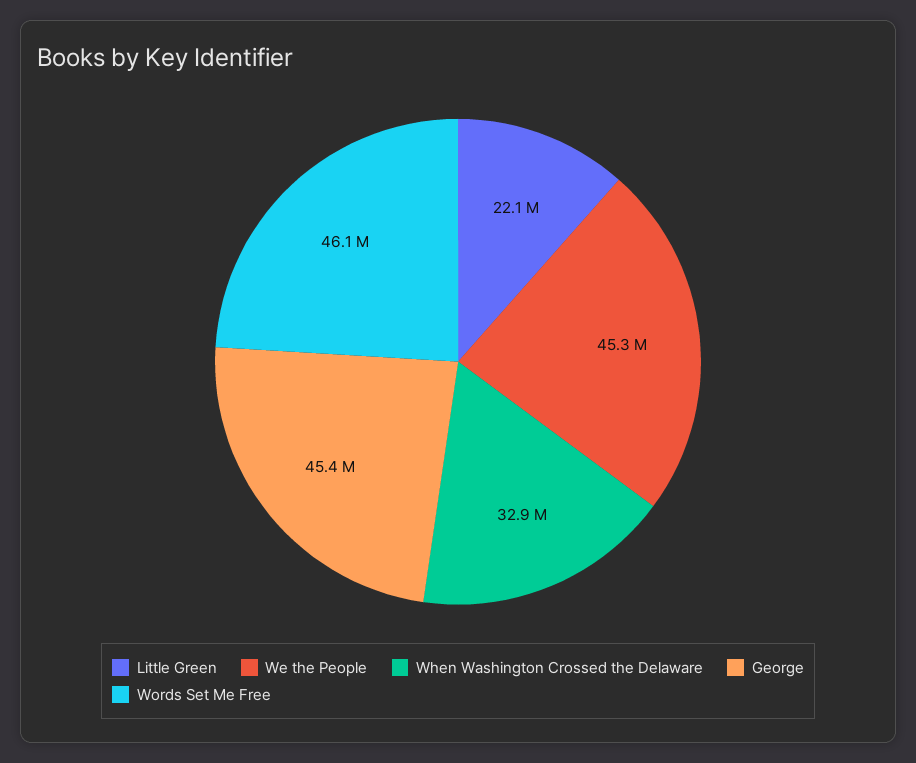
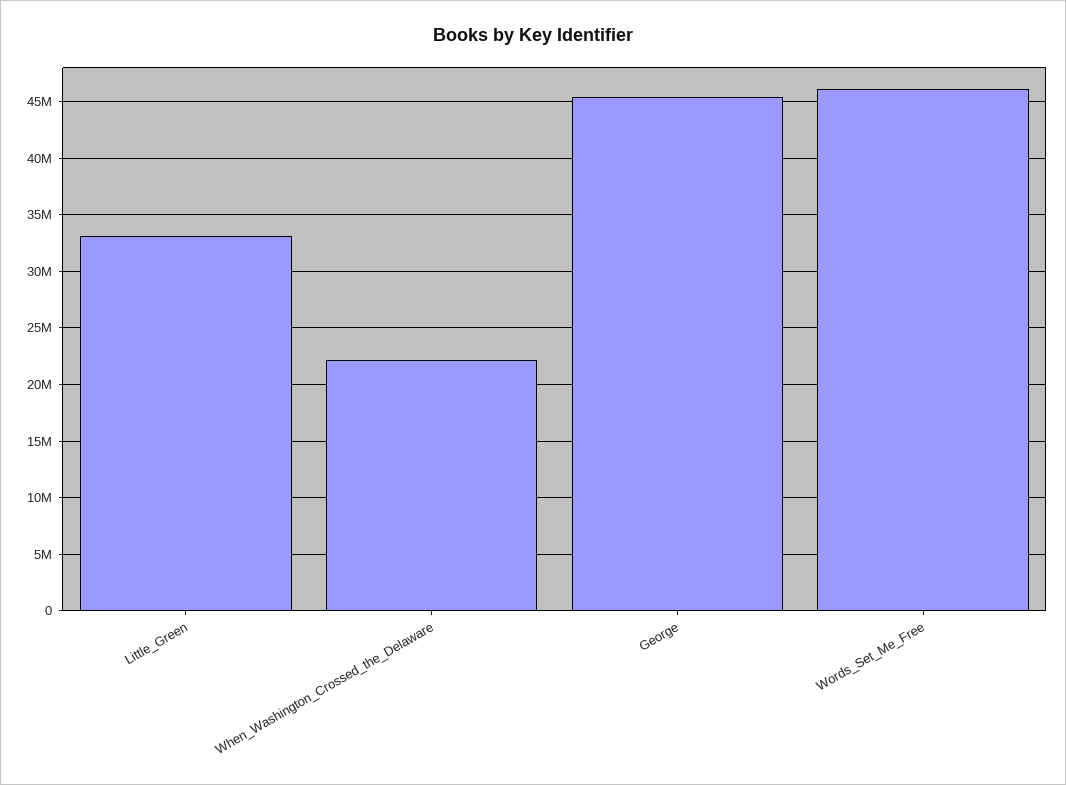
  {
-   "Little Green": 22100000,
+   "Little Green": 33000000,
-   "We the People": 45300000,
-   "When Washington Crossed the Delaware": 32900000,
+   "When Washington Crossed the Delaware": 22000000,
    "George": 45400000,
    "Words Set Me Free": 46100000
  }

